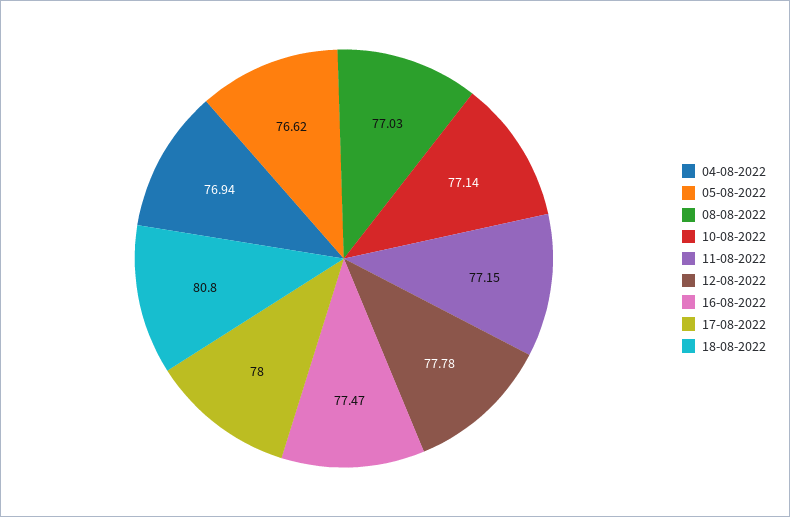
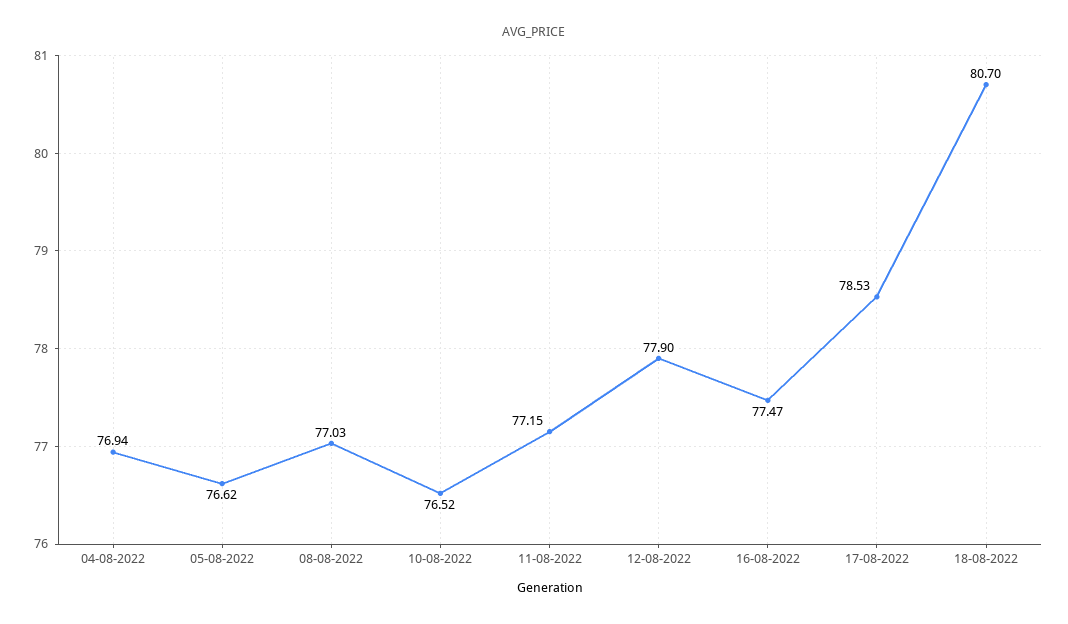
  {
    "04-08-2022": 76.94,
    "05-08-2022": 76.62,
    "08-08-2022": 77.03,
-   "10-08-2022": 77.14,
+   "10-08-2022": 76.52,
    "11-08-2022": 77.15,
-   "12-08-2022": 77.78,
+   "12-08-2022": 77.9,
    "16-08-2022": 77.47,
-   "17-08-2022": 78,
+   "17-08-2022": 78.53,
-   "18-08-2022": 80.8
+   "18-08-2022": 80.7
  }

